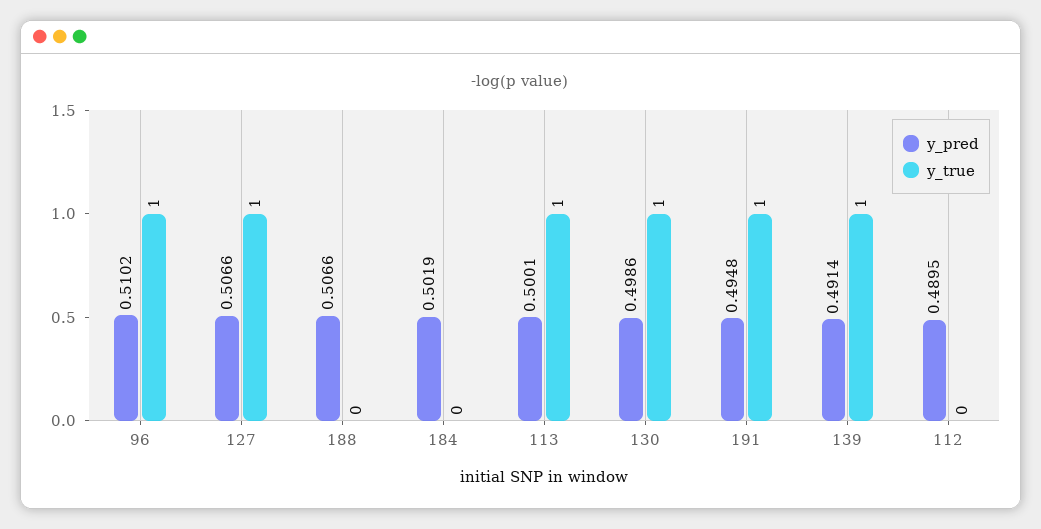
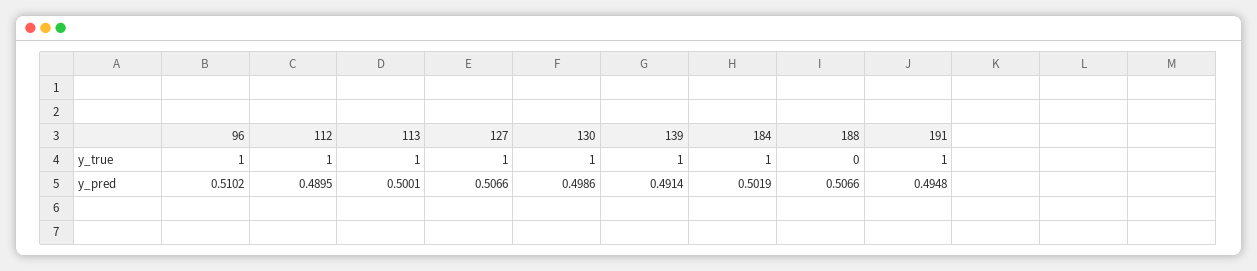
  {
    "y_pred": {
      "96": 0.5102,
      "127": 0.5066,
      "188": 0.5066,
      "184": 0.5019,
      "113": 0.5001,
      "130": 0.4986,
      "191": 0.4948,
      "139": 0.4914,
      "112": 0.4895
    },
    "y_true": {
      "96": 1,
      "127": 1,
      "188": 0,
-     "184": 0,
+     "184": 1,
      "113": 1,
      "130": 1,
      "191": 1,
      "139": 1,
-     "112": 0
+     "112": 1
    }
  }

